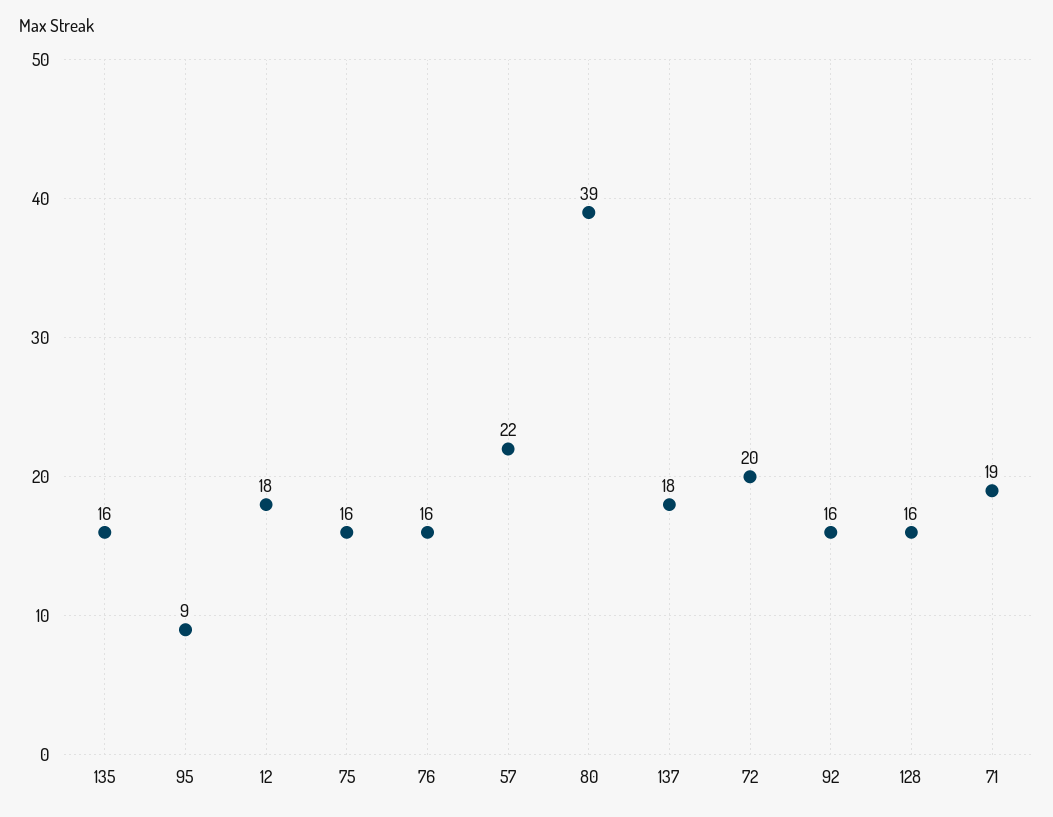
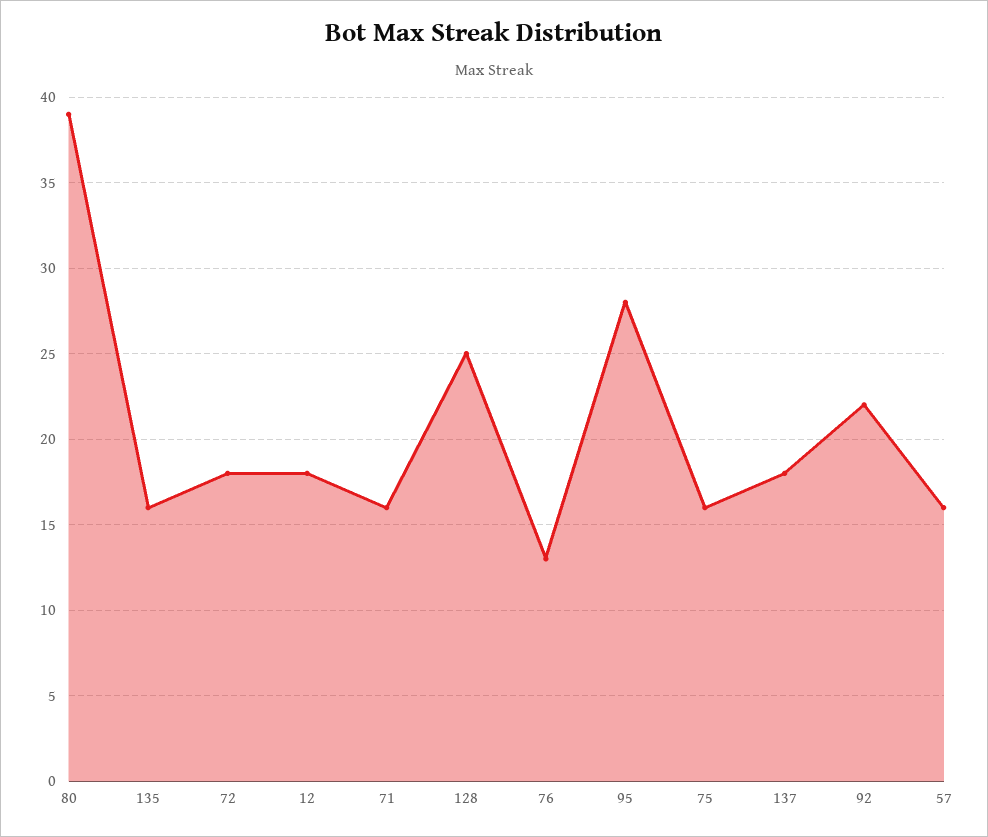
  {
    "135": 16,
-   "95": 9,
+   "95": 28,
    "12": 18,
    "75": 16,
-   "76": 16,
+   "76": 13,
-   "57": 22,
+   "57": 16,
    "80": 39,
    "137": 18,
-   "72": 20,
+   "72": 18,
-   "92": 16,
+   "92": 22,
-   "128": 16,
+   "128": 25,
-   "71": 19
+   "71": 16
  }

